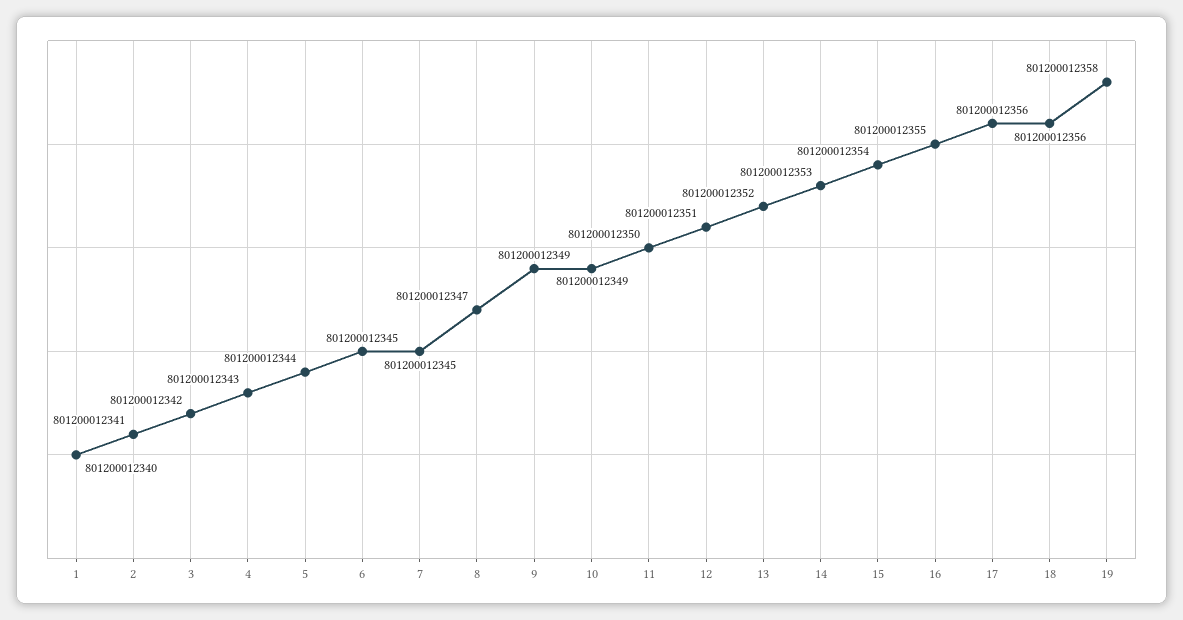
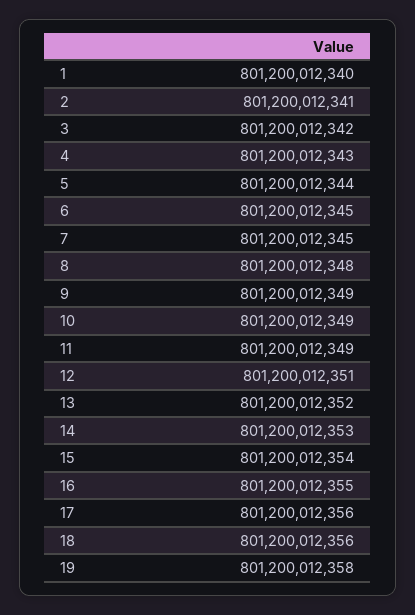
  {
    "1": 801200012340,
    "2": 801200012341,
    "3": 801200012342,
    "4": 801200012343,
    "5": 801200012344,
    "6": 801200012345,
    "7": 801200012345,
-   "8": 801200012347,
+   "8": 801200012348,
    "9": 801200012349,
    "10": 801200012349,
-   "11": 801200012350,
+   "11": 801200012349,
    "12": 801200012351,
    "13": 801200012352,
    "14": 801200012353,
    "15": 801200012354,
    "16": 801200012355,
    "17": 801200012356,
    "18": 801200012356,
    "19": 801200012358
  }

